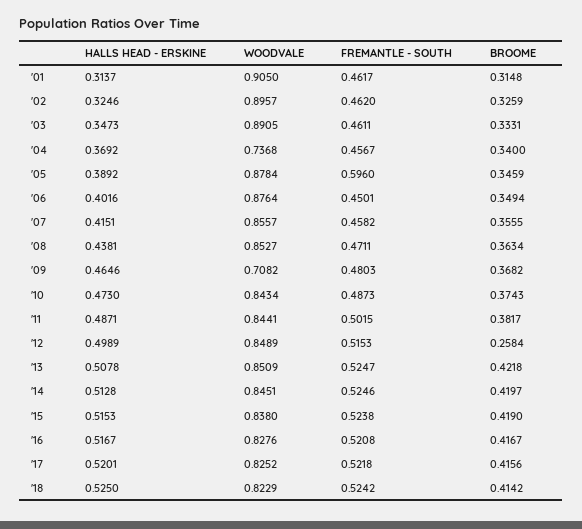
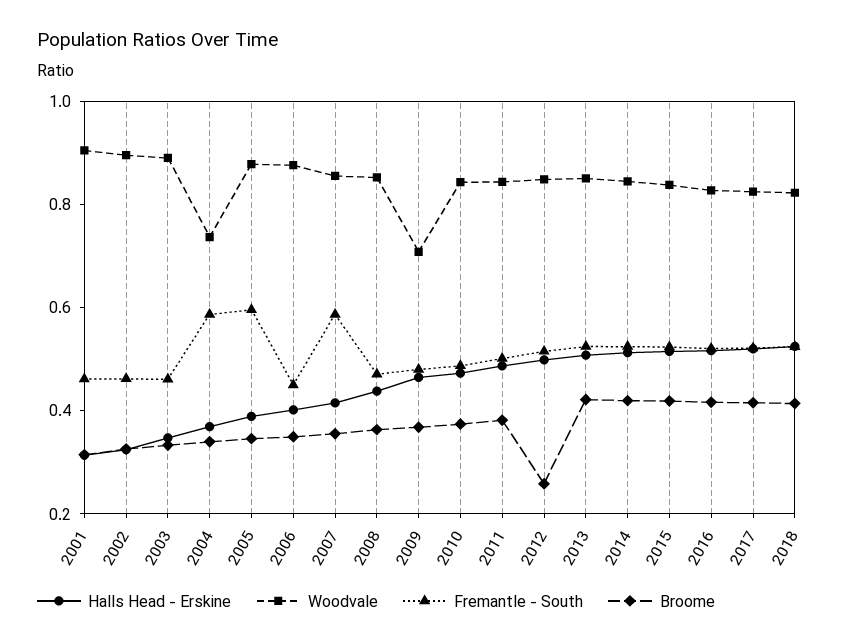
  {
    "HALLS HEAD - ERSKINE": {
      "'01": 0.3137,
      "'02": 0.3246,
      "'03": 0.3473,
      "'04": 0.3692,
      "'05": 0.3892,
      "'06": 0.4016,
      "'07": 0.4151,
      "'08": 0.4381,
      "'09": 0.4646,
      "'10": 0.473,
      "'11": 0.4871,
      "'12": 0.4989,
      "'13": 0.5078,
      "'14": 0.5128,
      "'15": 0.5153,
      "'16": 0.5167,
      "'17": 0.5201,
      "'18": 0.525
    },
    "WOODVALE": {
      "'01": 0.905,
      "'02": 0.8957,
      "'03": 0.8905,
      "'04": 0.7368,
      "'05": 0.8784,
      "'06": 0.8764,
      "'07": 0.8557,
      "'08": 0.8527,
      "'09": 0.7082,
      "'10": 0.8434,
      "'11": 0.8441,
      "'12": 0.8489,
      "'13": 0.8509,
      "'14": 0.8451,
      "'15": 0.838,
      "'16": 0.8276,
      "'17": 0.8252,
      "'18": 0.8229
    },
    "FREMANTLE - SOUTH": {
      "'01": 0.4617,
      "'02": 0.462,
      "'03": 0.4611,
-     "'04": 0.4567,
+     "'04": 0.6,
      "'05": 0.596,
      "'06": 0.4501,
-     "'07": 0.4582,
+     "'07": 0.6,
      "'08": 0.4711,
      "'09": 0.4803,
      "'10": 0.4873,
      "'11": 0.5015,
      "'12": 0.5153,
      "'13": 0.5247,
      "'14": 0.5246,
      "'15": 0.5238,
      "'16": 0.5208,
      "'17": 0.5218,
      "'18": 0.5242
    },
    "BROOME": {
      "'01": 0.3148,
      "'02": 0.3259,
      "'03": 0.3331,
      "'04": 0.34,
      "'05": 0.3459,
      "'06": 0.3494,
      "'07": 0.3555,
      "'08": 0.3634,
      "'09": 0.3682,
      "'10": 0.3743,
      "'11": 0.3817,
      "'12": 0.2584,
      "'13": 0.4218,
      "'14": 0.4197,
      "'15": 0.419,
      "'16": 0.4167,
      "'17": 0.4156,
      "'18": 0.4142
    }
  }

